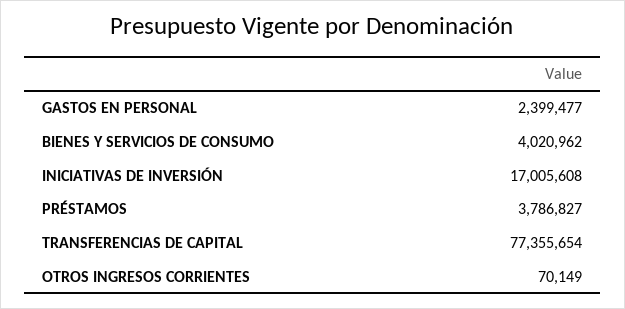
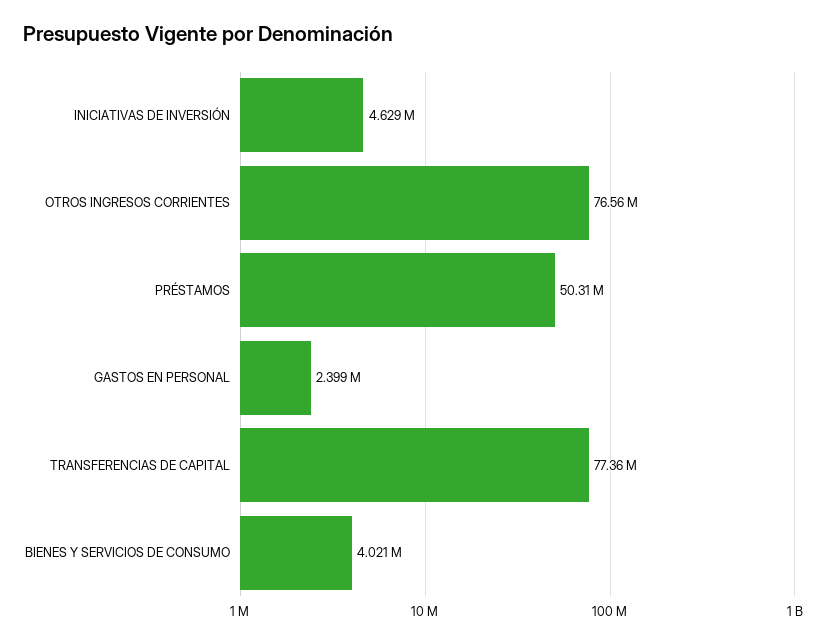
  {
    "GASTOS EN PERSONAL": 2399477,
    "BIENES Y SERVICIOS DE CONSUMO": 4020962,
-   "INICIATIVAS DE INVERSIÓN": 17005608,
+   "INICIATIVAS DE INVERSIÓN": 4629000,
-   "PRÉSTAMOS": 3786827,
+   "PRÉSTAMOS": 50310000,
    "TRANSFERENCIAS DE CAPITAL": 77355654,
-   "OTROS INGRESOS CORRIENTES": 70149
+   "OTROS INGRESOS CORRIENTES": 76560000
  }

